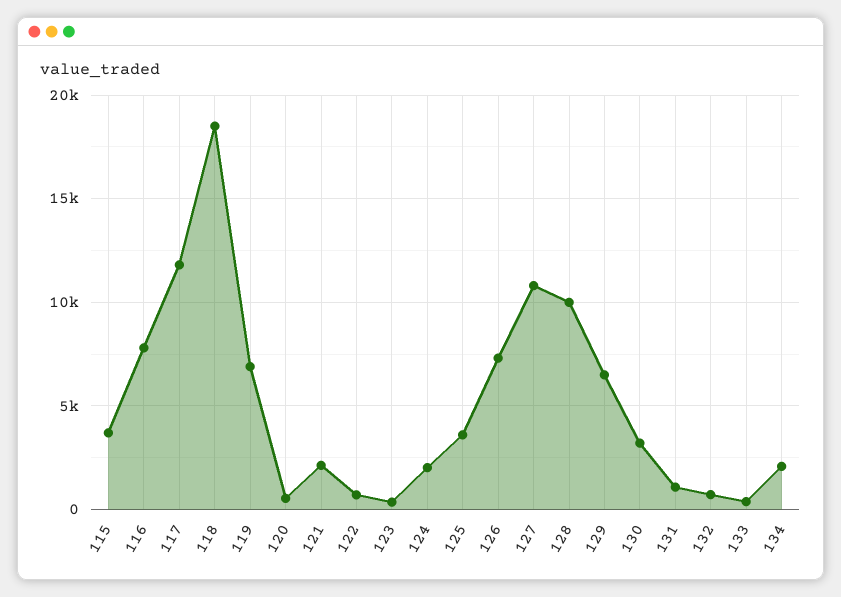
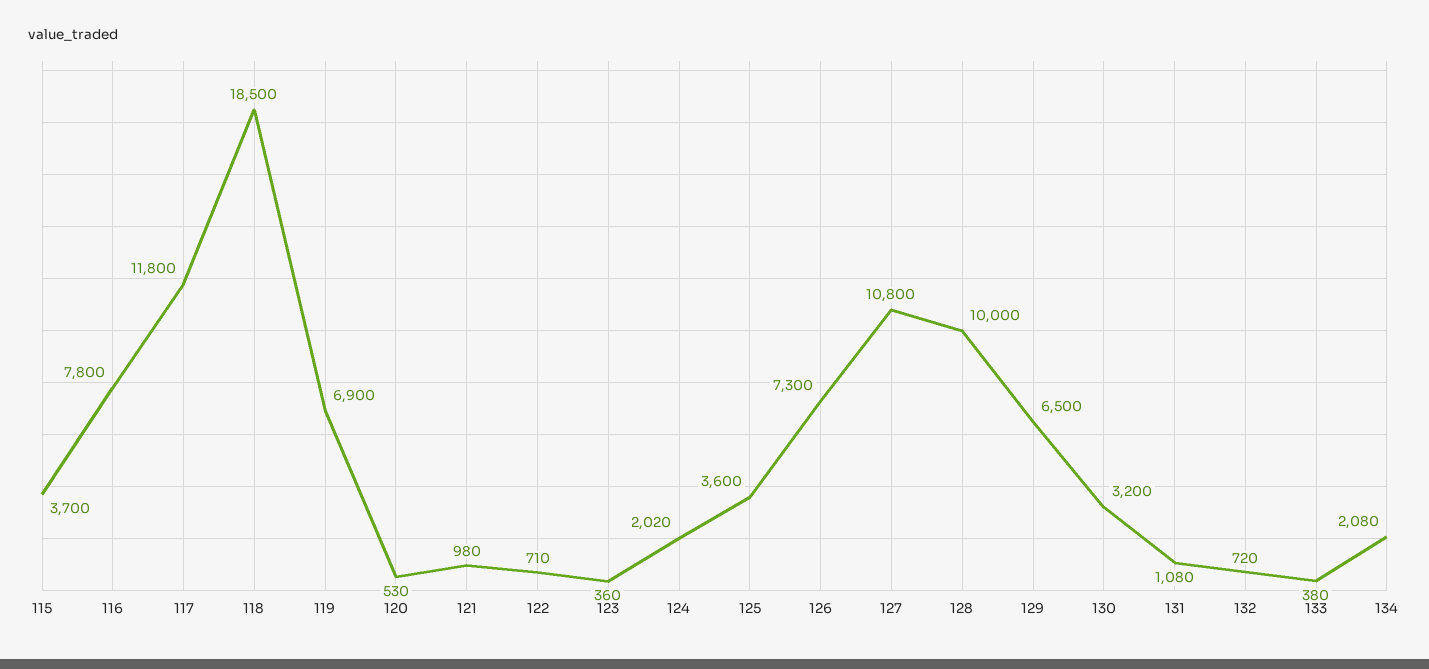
  {
    "115": 3700,
    "116": 7800,
    "117": 11800,
    "118": 18500,
    "119": 6900,
    "120": 530,
-   "121": 2000,
+   "121": 980,
    "122": 710,
    "123": 360,
    "124": 2020,
    "125": 3600,
    "126": 7300,
    "127": 10800,
    "128": 10000,
    "129": 6500,
    "130": 3200,
    "131": 1080,
    "132": 720,
    "133": 380,
    "134": 2080
  }

